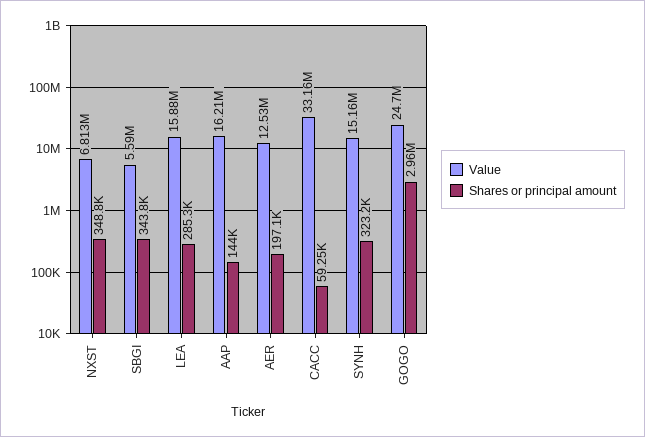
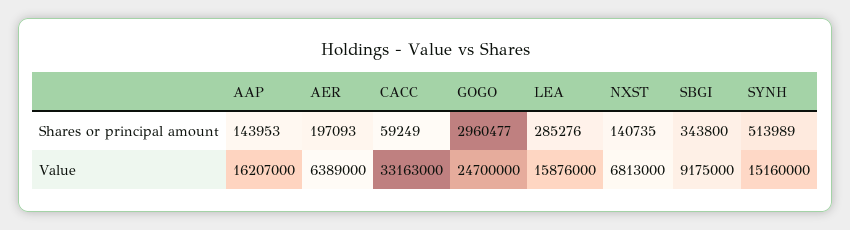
  {
    "Value": {
      "NXST": 6813000,
-     "SBGI": 5590000,
+     "SBGI": 9175000,
      "LEA": 15876000,
      "AAP": 16207000,
-     "AER": 12530000,
+     "AER": 6389000,
      "CACC": 33163000,
      "SYNH": 15160000,
      "GOGO": 24700000
    },
    "Shares or principal amount": {
-     "NXST": 348800,
+     "NXST": 140735,
      "SBGI": 343800,
      "LEA": 285276,
      "AAP": 143953,
      "AER": 197093,
      "CACC": 59249,
-     "SYNH": 323200,
+     "SYNH": 513989,
      "GOGO": 2960477
    }
  }

